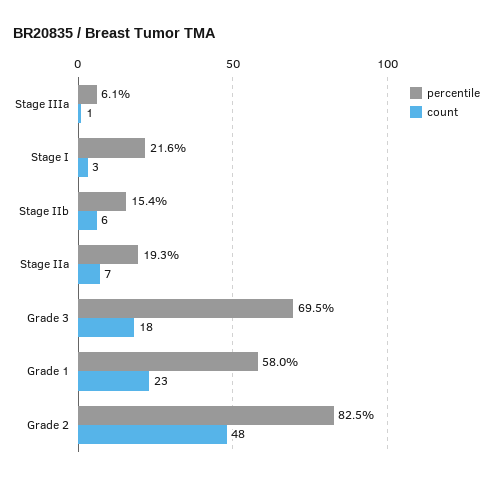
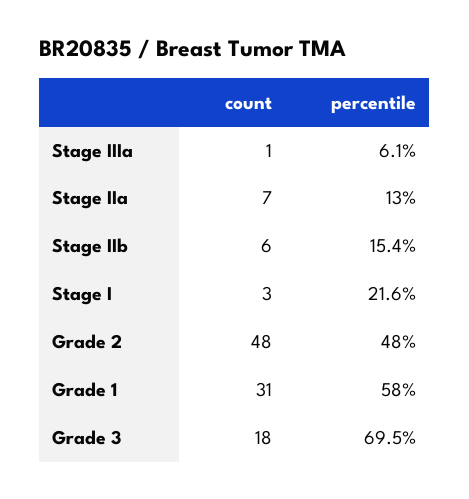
  {
    "percentile": {
      "Stage IIIa": 6.1,
      "Stage I": 21.6,
      "Stage IIb": 15.4,
-     "Stage IIa": 19.3,
+     "Stage IIa": 13,
      "Grade 3": 69.5,
      "Grade 1": 58,
-     "Grade 2": 82.5
+     "Grade 2": 48
    },
    "count": {
      "Stage IIIa": 1,
      "Stage I": 3,
      "Stage IIb": 6,
      "Stage IIa": 7,
      "Grade 3": 18,
-     "Grade 1": 23,
+     "Grade 1": 31,
      "Grade 2": 48
    }
  }

